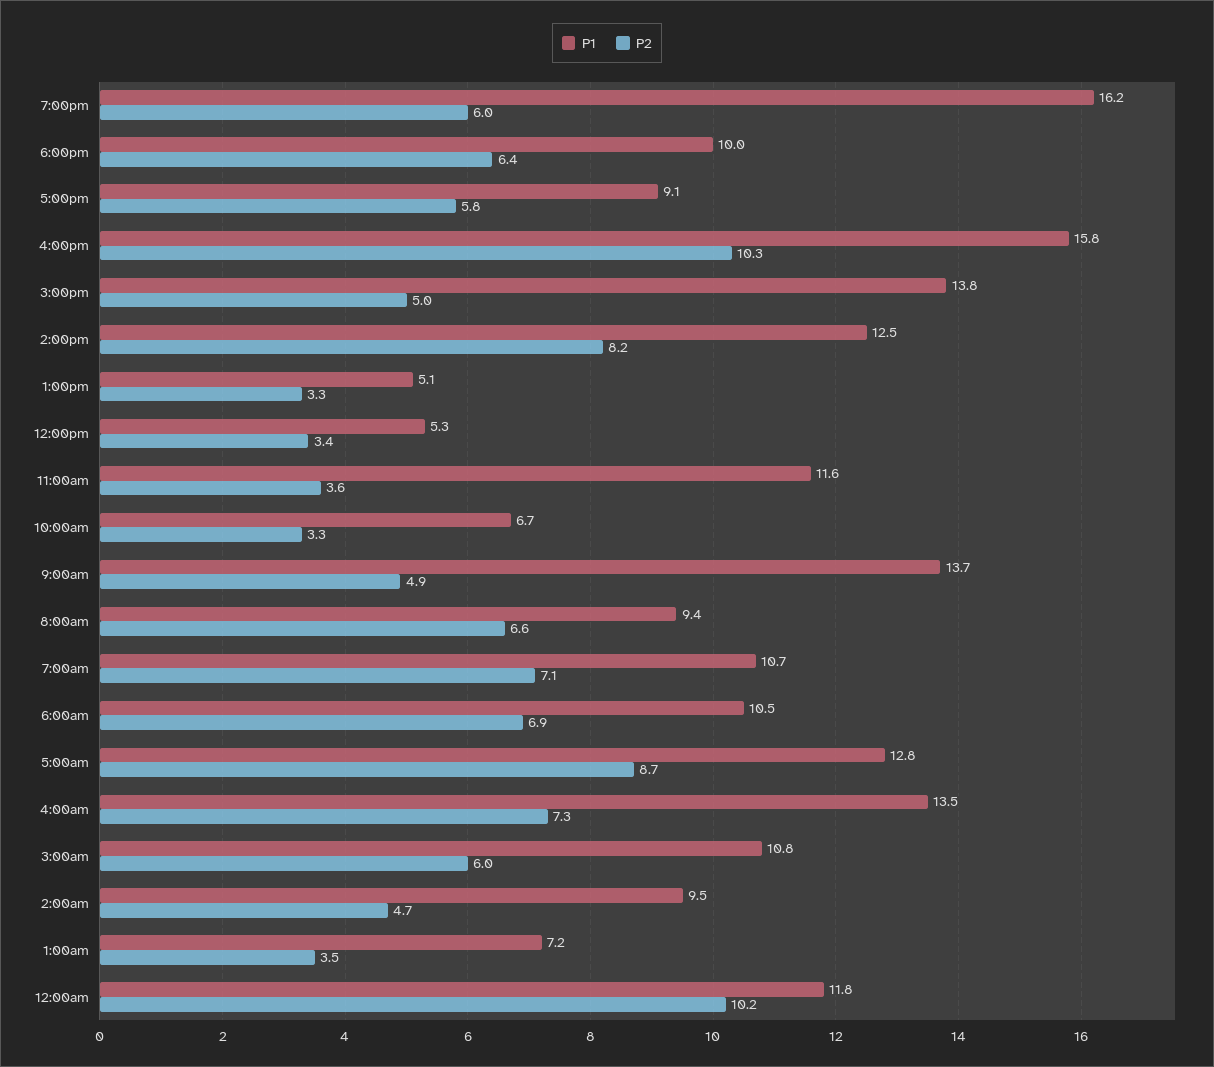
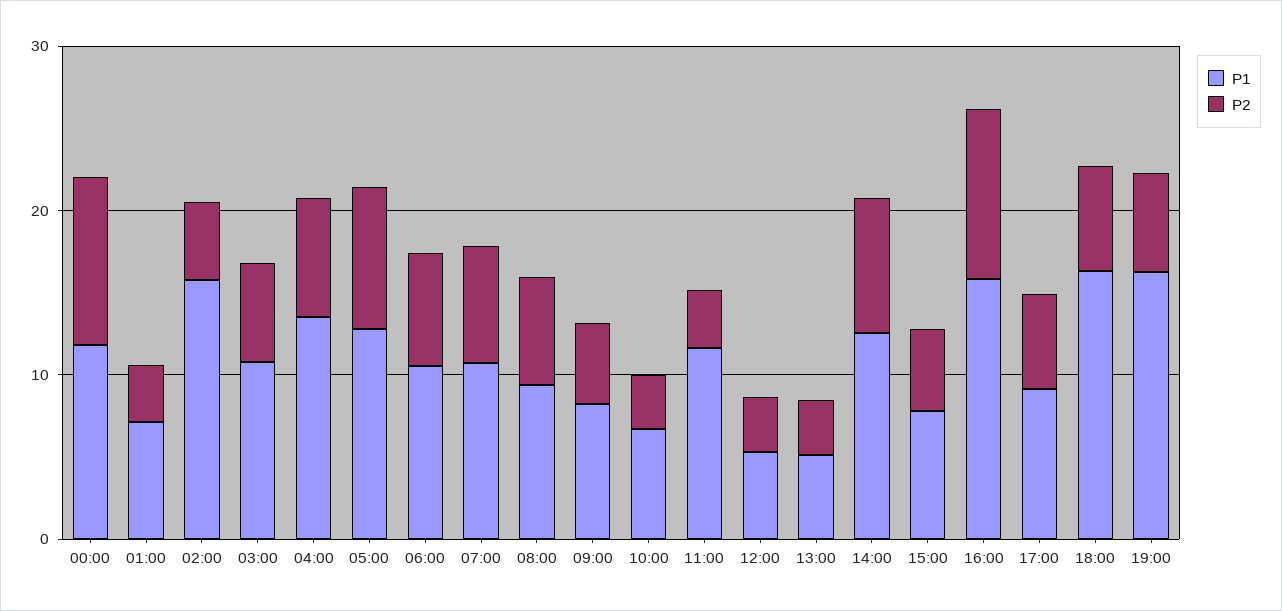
  {
    "P1": {
      "7:00pm": 16.2,
-     "6:00pm": 10,
+     "6:00pm": 16,
      "5:00pm": 9.1,
      "4:00pm": 15.8,
-     "3:00pm": 13.8,
+     "3:00pm": 8,
      "2:00pm": 12.5,
      "1:00pm": 5.1,
      "12:00pm": 5.3,
      "11:00am": 11.6,
      "10:00am": 6.7,
-     "9:00am": 13.7,
+     "9:00am": 8,
      "8:00am": 9.4,
      "7:00am": 10.7,
      "6:00am": 10.5,
      "5:00am": 12.8,
      "4:00am": 13.5,
      "3:00am": 10.8,
-     "2:00am": 9.5,
+     "2:00am": 16,
      "1:00am": 7.2,
      "12:00am": 11.8
    },
    "P2": {
      "7:00pm": 6,
      "6:00pm": 6.4,
      "5:00pm": 5.8,
      "4:00pm": 10.3,
      "3:00pm": 5,
      "2:00pm": 8.2,
      "1:00pm": 3.3,
      "12:00pm": 3.4,
      "11:00am": 3.6,
      "10:00am": 3.3,
      "9:00am": 4.9,
      "8:00am": 6.6,
      "7:00am": 7.1,
      "6:00am": 6.9,
      "5:00am": 8.7,
      "4:00am": 7.3,
      "3:00am": 6,
      "2:00am": 4.7,
      "1:00am": 3.5,
      "12:00am": 10.2
    }
  }

